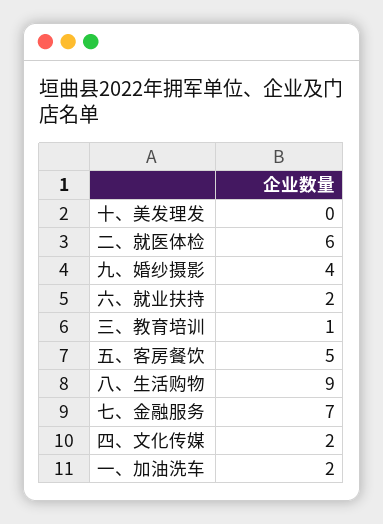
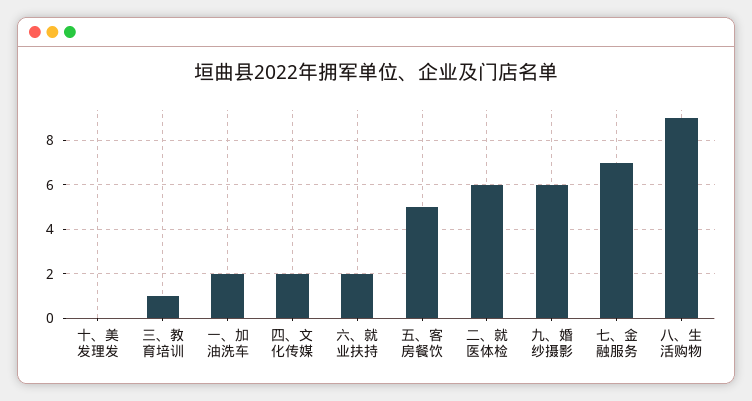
  {
    "十、美发理发": 0,
    "二、就医体检": 6,
-   "九、婚纱摄影": 4,
+   "九、婚纱摄影": 6,
    "六、就业扶持": 2,
    "三、教育培训": 1,
    "五、客房餐饮": 5,
    "八、生活购物": 9,
    "七、金融服务": 7,
    "四、文化传媒": 2,
    "一、加油洗车": 2
  }

